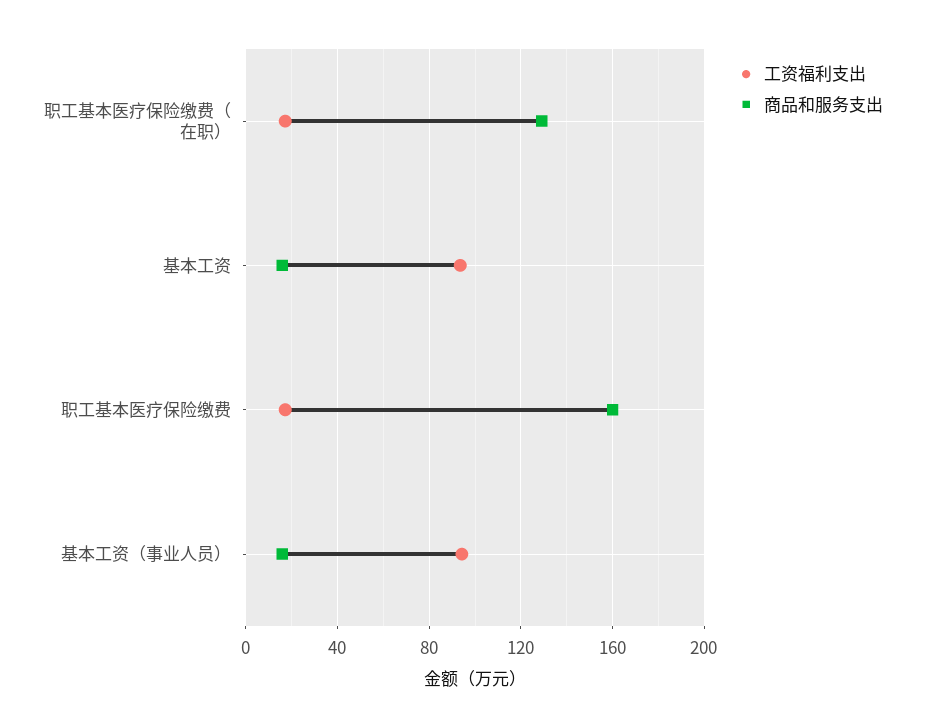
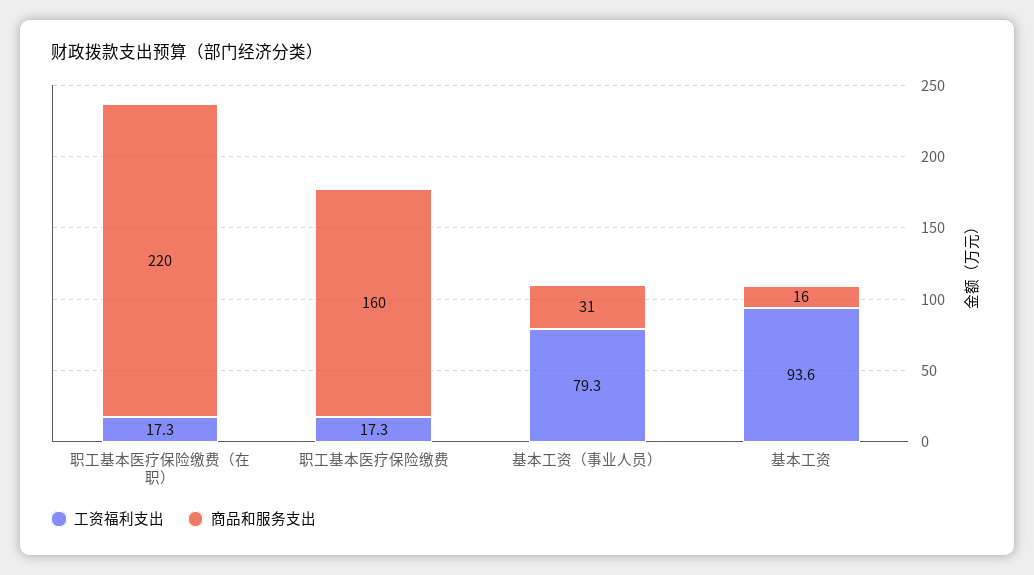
  {
    "工资福利支出": {
      "职工基本医疗保险缴费（在职）": 17.3,
      "基本工资": 93.6,
      "职工基本医疗保险缴费": 17.3,
-     "基本工资（事业人员）": 95
+     "基本工资（事业人员）": 79.3
    },
    "商品和服务支出": {
-     "职工基本医疗保险缴费（在职）": 130,
+     "职工基本医疗保险缴费（在职）": 220,
      "基本工资": 16,
      "职工基本医疗保险缴费": 160,
-     "基本工资（事业人员）": 15
+     "基本工资（事业人员）": 31
    }
  }

